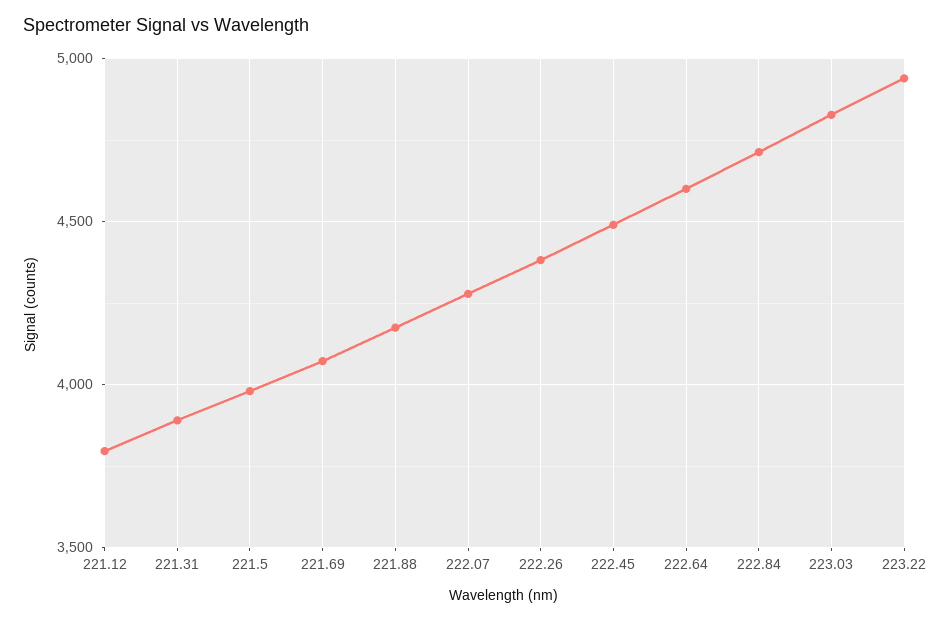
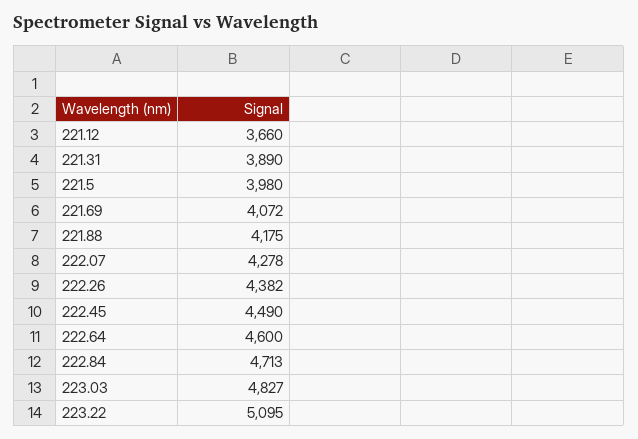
  {
-   "221.12": 3800,
+   "221.12": 3660,
    "221.31": 3890,
    "221.5": 3980,
    "221.69": 4072,
    "221.88": 4175,
    "222.07": 4278,
    "222.26": 4382,
    "222.45": 4490,
    "222.64": 4600,
    "222.84": 4713,
    "223.03": 4827,
-   "223.22": 4950
+   "223.22": 5095
  }

